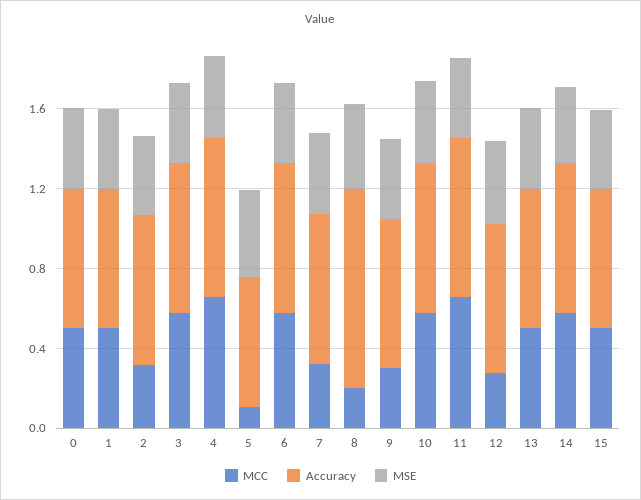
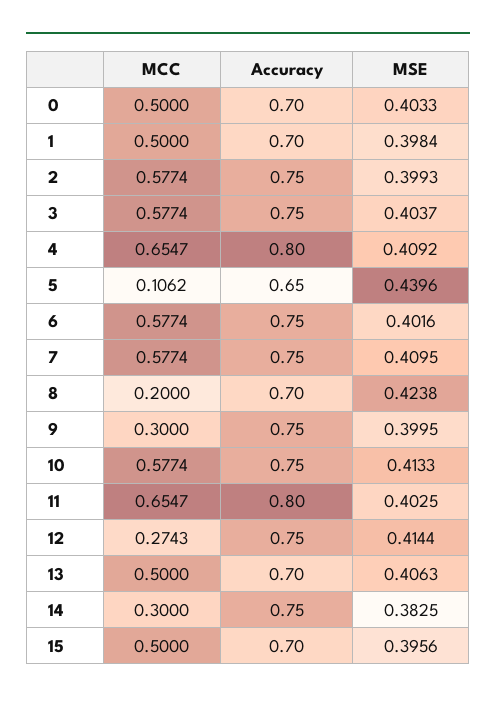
  {
    "MCC": {
      "0": 0.5,
      "1": 0.5,
-     "2": 0.3,
+     "2": 0.5774,
      "3": 0.5774,
      "4": 0.6547,
      "5": 0.1062,
      "6": 0.5774,
-     "7": 0.3,
+     "7": 0.5774,
      "8": 0.2,
      "9": 0.3,
      "10": 0.5774,
      "11": 0.6547,
      "12": 0.2743,
      "13": 0.5,
-     "14": 0.6,
+     "14": 0.3,
      "15": 0.5
    },
    "Accuracy": {
      "0": 0.7,
      "1": 0.7,
      "2": 0.75,
      "3": 0.75,
      "4": 0.8,
      "5": 0.65,
      "6": 0.75,
      "7": 0.75,
-     "8": 1,
+     "8": 0.7,
      "9": 0.75,
      "10": 0.75,
      "11": 0.8,
      "12": 0.75,
      "13": 0.7,
      "14": 0.75,
      "15": 0.7
    },
    "MSE": {
      "0": 0.4033,
      "1": 0.3984,
      "2": 0.3993,
      "3": 0.4037,
      "4": 0.4092,
      "5": 0.4396,
      "6": 0.4016,
      "7": 0.4095,
      "8": 0.4238,
      "9": 0.3995,
      "10": 0.4133,
      "11": 0.4025,
      "12": 0.4144,
      "13": 0.4063,
      "14": 0.3825,
      "15": 0.3956
    }
  }

